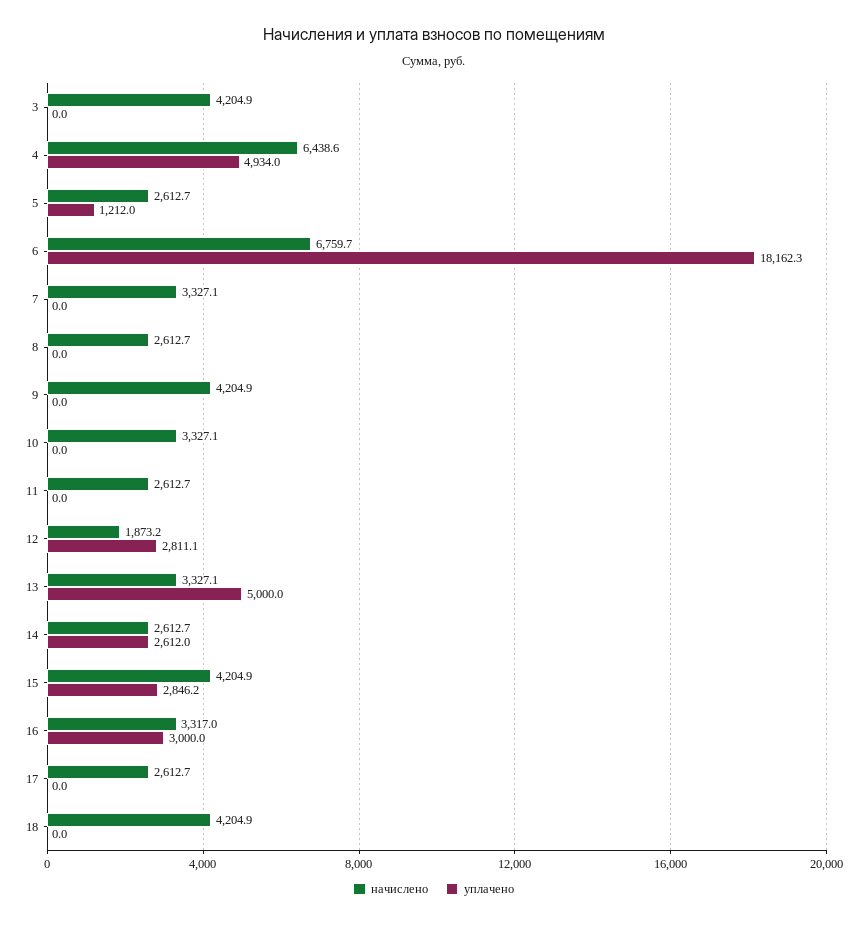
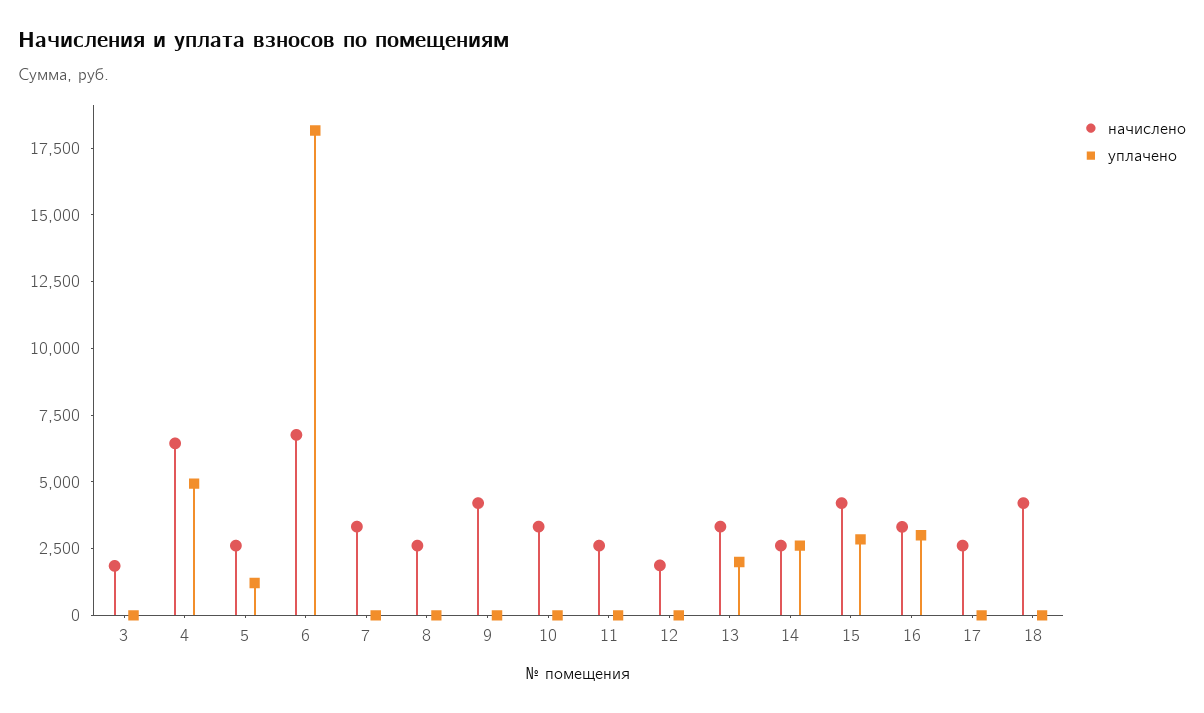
  {
    "начислено": {
-     "3": 4204.9,
+     "3": 2000,
      "4": 6438.6,
      "5": 2612.7,
      "6": 6759.7,
      "7": 3327.1,
      "8": 2612.7,
      "9": 4204.9,
      "10": 3327.1,
      "11": 2612.7,
      "12": 1873.2,
      "13": 3327.1,
      "14": 2612.7,
      "15": 4204.9,
      "16": 3317,
      "17": 2612.7,
      "18": 4204.9
    },
    "уплачено": {
      "3": 0,
      "4": 4934,
      "5": 1212,
      "6": 18162.3,
      "7": 0,
      "8": 0,
      "9": 0,
      "10": 0,
      "11": 0,
-     "12": 2811.1,
+     "12": 0,
-     "13": 5000,
+     "13": 2000,
      "14": 2612,
      "15": 2846.2,
      "16": 3000,
      "17": 0,
      "18": 0
    }
  }

